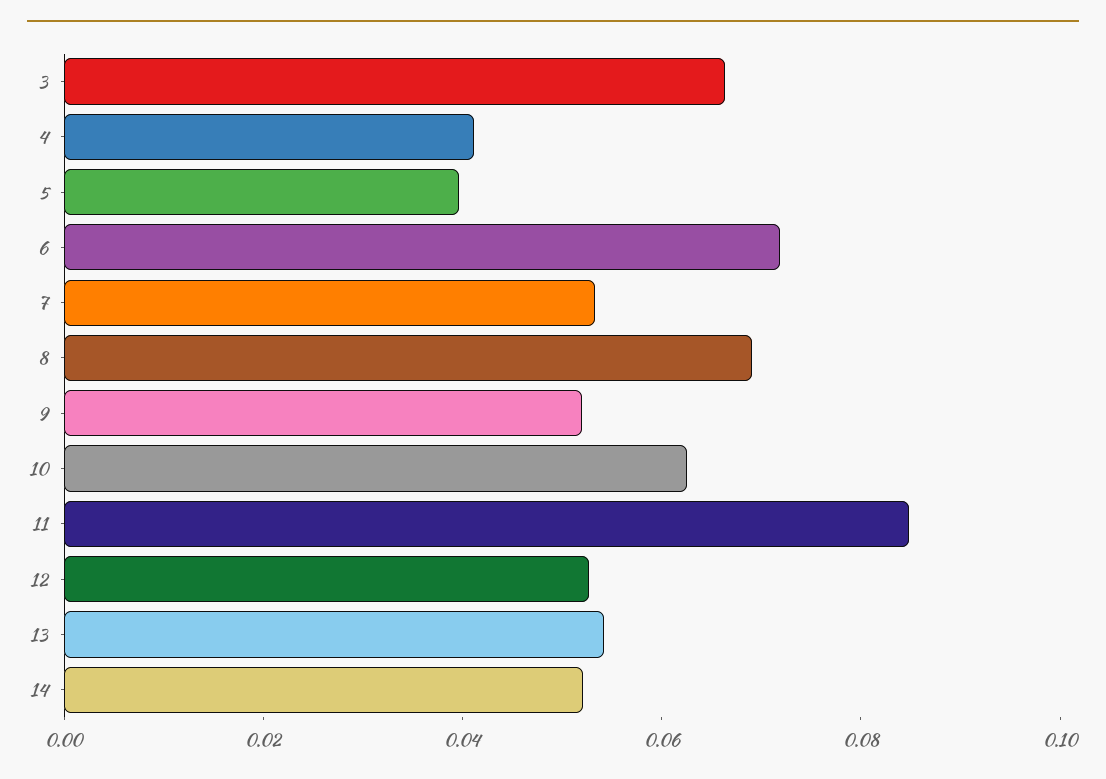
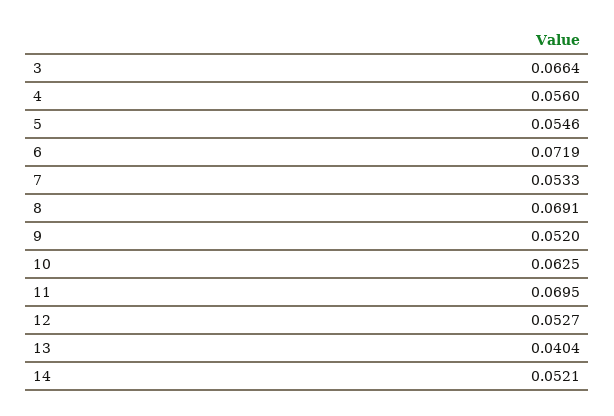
  {
    "3": 0.0664,
-   "4": 0.04,
+   "4": 0.056,
-   "5": 0.04,
+   "5": 0.0546,
    "6": 0.0719,
    "7": 0.0533,
    "8": 0.0691,
    "9": 0.052,
    "10": 0.0625,
-   "11": 0.085,
+   "11": 0.0695,
    "12": 0.0527,
-   "13": 0.055,
+   "13": 0.0404,
    "14": 0.0521
  }

